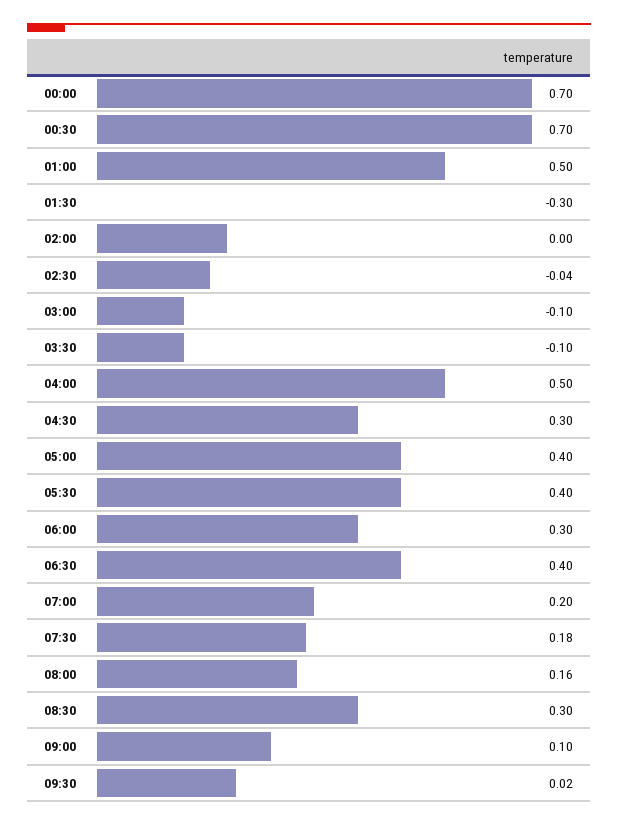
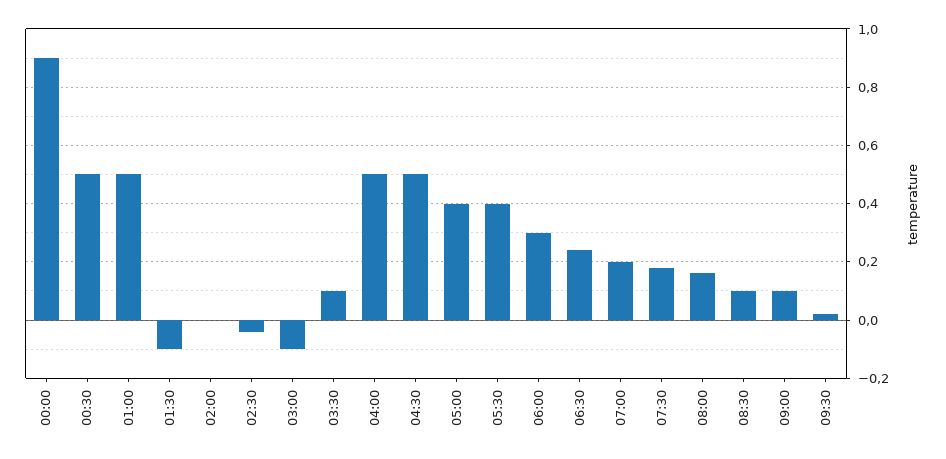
  {
-   "00:00": 0.7,
+   "00:00": 0.9,
-   "00:30": 0.7,
+   "00:30": 0.5,
    "01:00": 0.5,
-   "01:30": -0.3,
+   "01:30": -0.1,
    "02:00": 0,
    "02:30": -0.04,
    "03:00": -0.1,
-   "03:30": -0.1,
+   "03:30": 0.1,
    "04:00": 0.5,
-   "04:30": 0.3,
+   "04:30": 0.5,
    "05:00": 0.4,
    "05:30": 0.4,
    "06:00": 0.3,
-   "06:30": 0.4,
+   "06:30": 0.25,
    "07:00": 0.2,
    "07:30": 0.18,
    "08:00": 0.16,
-   "08:30": 0.3,
+   "08:30": 0.1,
    "09:00": 0.1,
    "09:30": 0.02
  }

